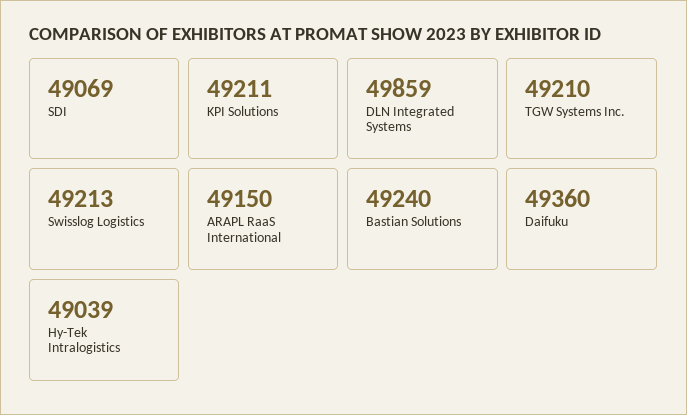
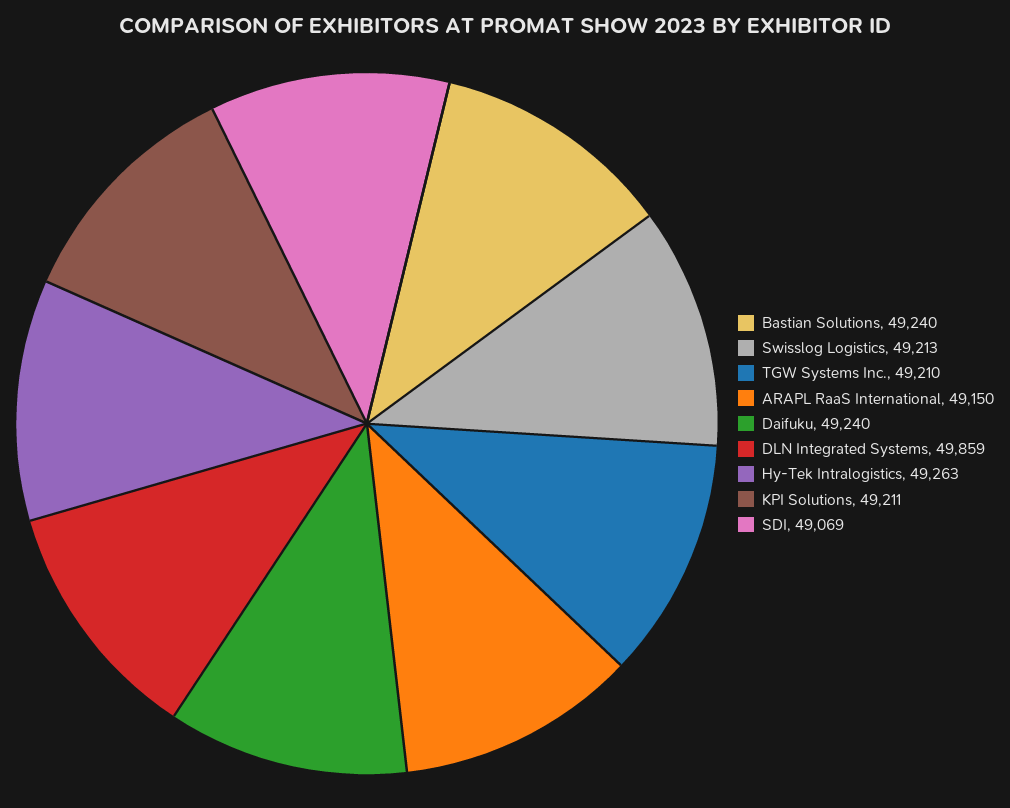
  {
    "SDI": 49069,
    "KPI Solutions": 49211,
    "DLN Integrated Systems": 49859,
    "TGW Systems Inc.": 49210,
    "Swisslog Logistics": 49213,
    "ARAPL RaaS International": 49150,
    "Bastian Solutions": 49240,
-   "Daifuku": 49360,
+   "Daifuku": 49240,
-   "Hy-Tek Intralogistics": 49039
+   "Hy-Tek Intralogistics": 49263
  }

